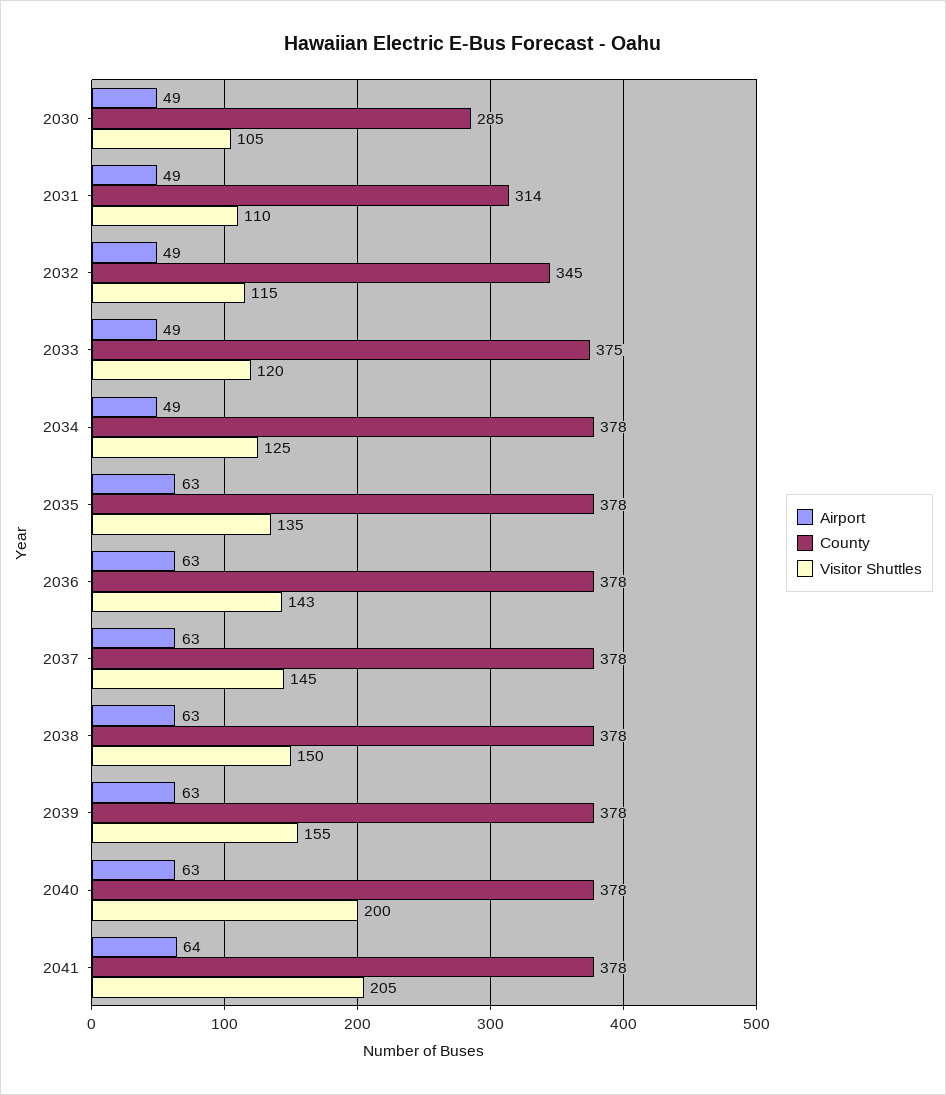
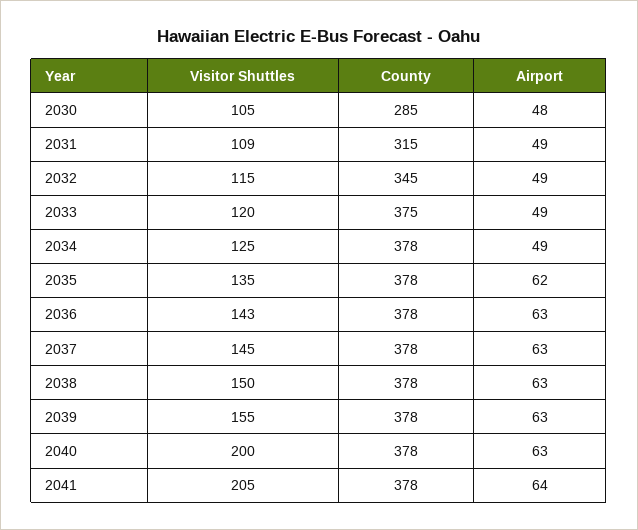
  {
    "Airport": {
-     "2030": 49,
+     "2030": 48,
      "2031": 49,
      "2032": 49,
      "2033": 49,
      "2034": 49,
-     "2035": 63,
+     "2035": 62,
      "2036": 63,
      "2037": 63,
      "2038": 63,
      "2039": 63,
      "2040": 63,
      "2041": 64
    },
    "County": {
      "2030": 285,
-     "2031": 314,
+     "2031": 315,
      "2032": 345,
      "2033": 375,
      "2034": 378,
      "2035": 378,
      "2036": 378,
      "2037": 378,
      "2038": 378,
      "2039": 378,
      "2040": 378,
      "2041": 378
    },
    "Visitor Shuttles": {
      "2030": 105,
-     "2031": 110,
+     "2031": 109,
      "2032": 115,
      "2033": 120,
      "2034": 125,
      "2035": 135,
      "2036": 143,
      "2037": 145,
      "2038": 150,
      "2039": 155,
      "2040": 200,
      "2041": 205
    }
  }

